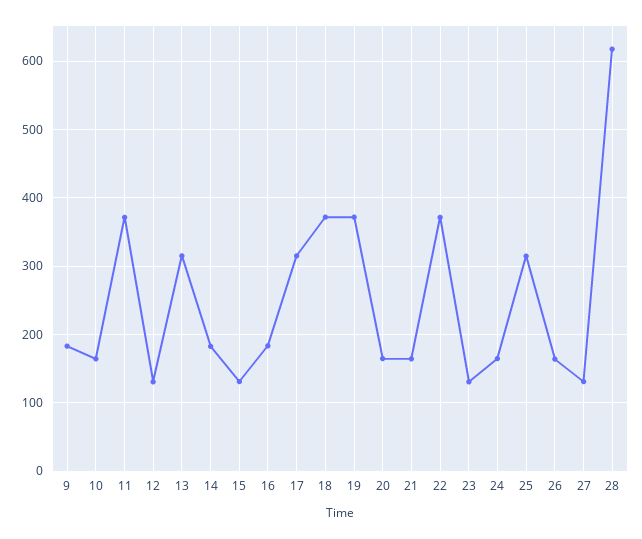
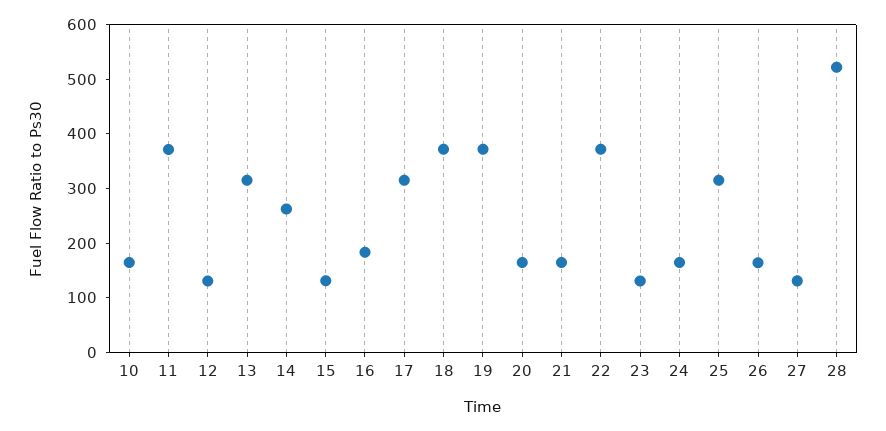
  {
-   "9": 180,
    "10": 160,
    "11": 370,
    "12": 130,
    "13": 320,
-   "14": 180,
+   "14": 260,
    "15": 130,
    "16": 180,
    "17": 320,
    "18": 370,
    "19": 370,
    "20": 160,
    "21": 160,
    "22": 370,
    "23": 130,
    "24": 160,
    "25": 310,
    "26": 160,
    "27": 130,
-   "28": 620
+   "28": 520
  }

